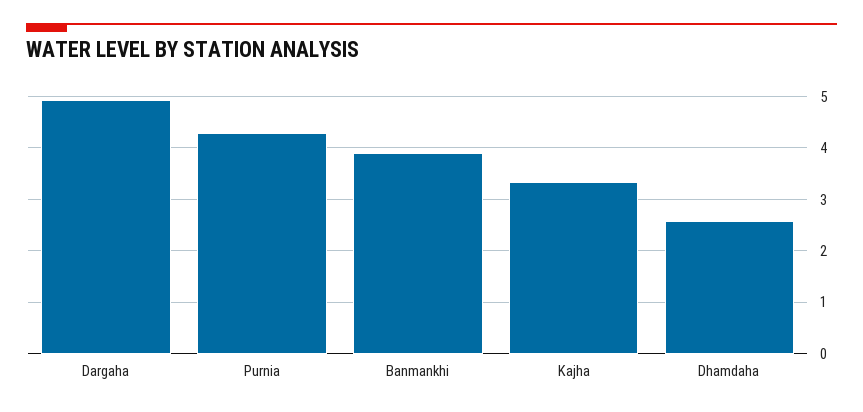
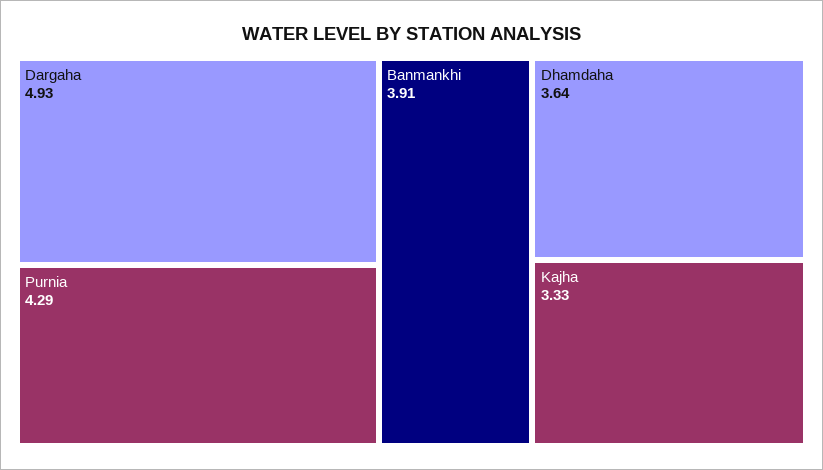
  {
    "Dargaha": 4.93,
    "Purnia": 4.29,
    "Banmankhi": 3.91,
    "Kajha": 3.33,
-   "Dhamdaha": 2.6
+   "Dhamdaha": 3.64
  }

